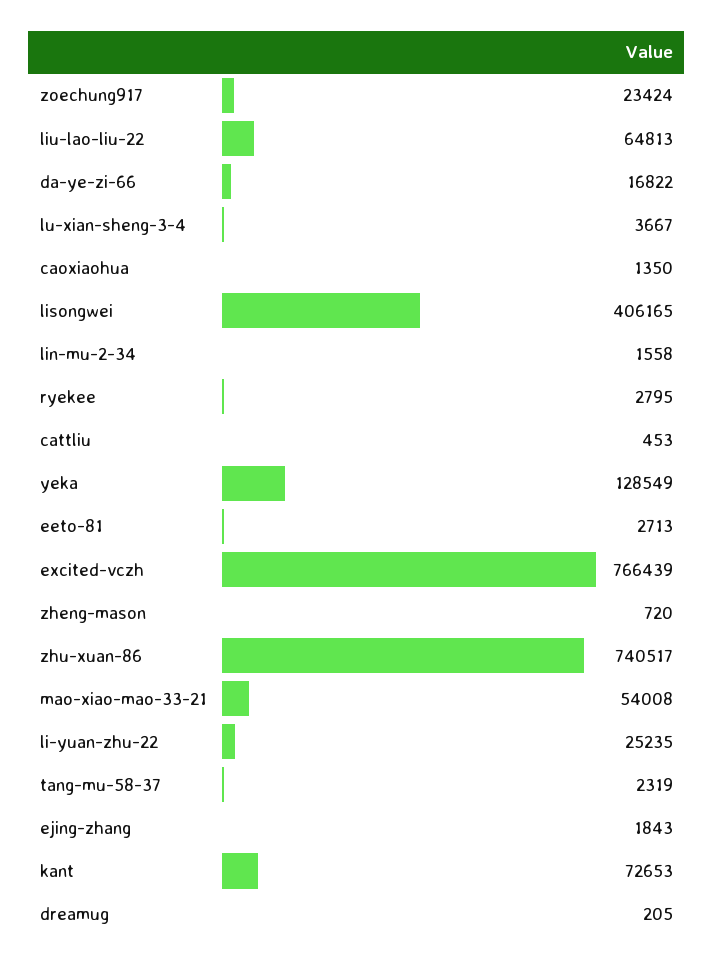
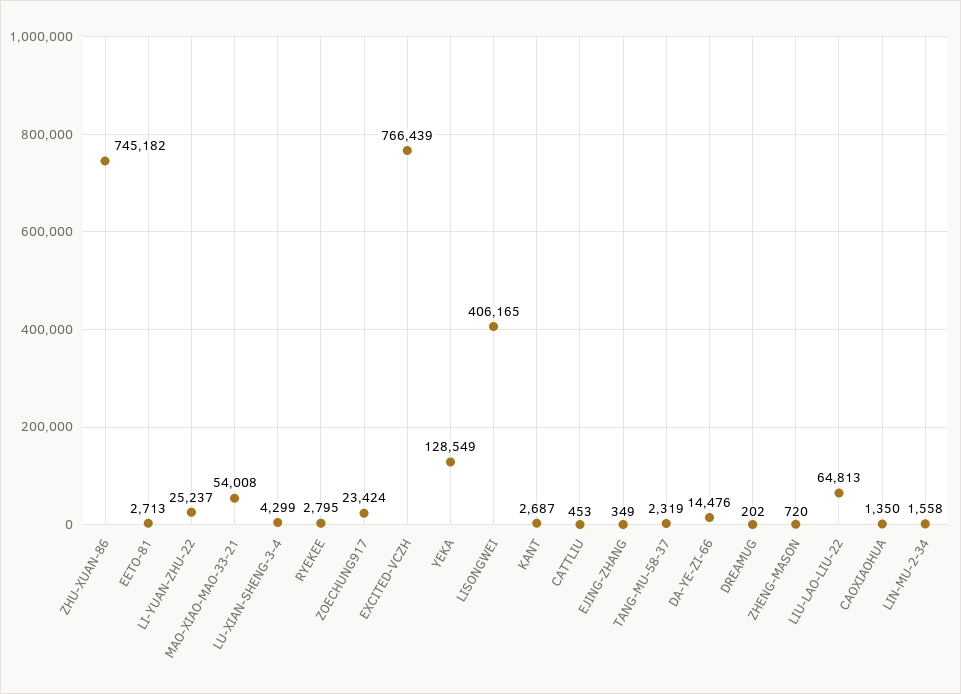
  {
    "zoechung917": 23424,
    "liu-lao-liu-22": 64813,
-   "da-ye-zi-66": 16822,
+   "da-ye-zi-66": 14476,
-   "lu-xian-sheng-3-4": 3667,
+   "lu-xian-sheng-3-4": 4299,
    "caoxiaohua": 1350,
    "lisongwei": 406165,
    "lin-mu-2-34": 1558,
    "ryekee": 2795,
    "cattliu": 453,
    "yeka": 128549,
    "eeto-81": 2713,
    "excited-vczh": 766439,
    "zheng-mason": 720,
-   "zhu-xuan-86": 740517,
+   "zhu-xuan-86": 745182,
    "mao-xiao-mao-33-21": 54008,
-   "li-yuan-zhu-22": 25235,
+   "li-yuan-zhu-22": 25237,
    "tang-mu-58-37": 2319,
-   "ejing-zhang": 1843,
+   "ejing-zhang": 349,
-   "kant": 72653,
+   "kant": 2687,
-   "dreamug": 205
+   "dreamug": 202
  }

